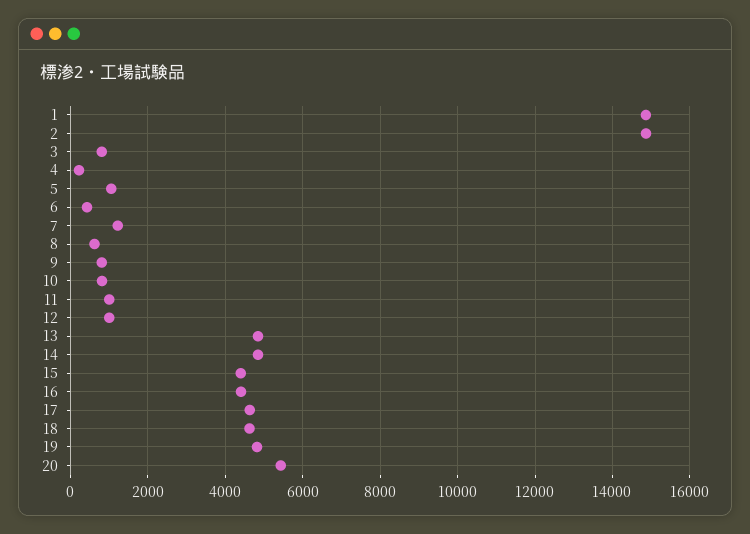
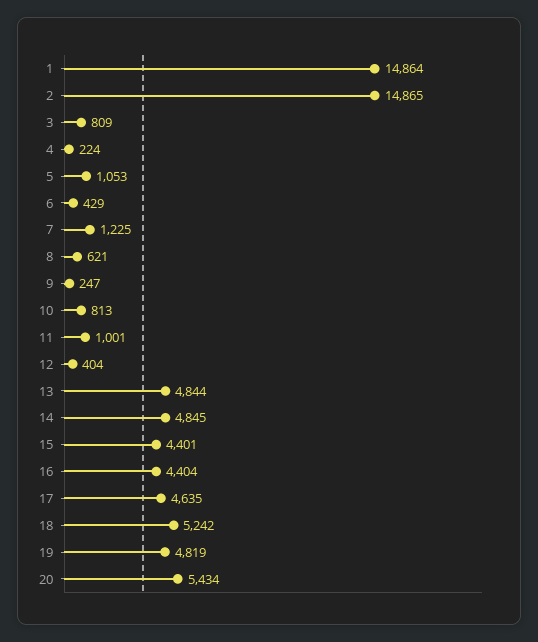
  {
    "1": 14864,
    "2": 14865,
    "3": 809,
    "4": 224,
    "5": 1053,
    "6": 429,
    "7": 1225,
    "8": 621,
-   "9": 800,
+   "9": 247,
    "10": 813,
    "11": 1001,
-   "12": 1000,
+   "12": 404,
    "13": 4844,
    "14": 4845,
    "15": 4401,
    "16": 4404,
    "17": 4635,
-   "18": 4600,
+   "18": 5242,
    "19": 4819,
    "20": 5434
  }

